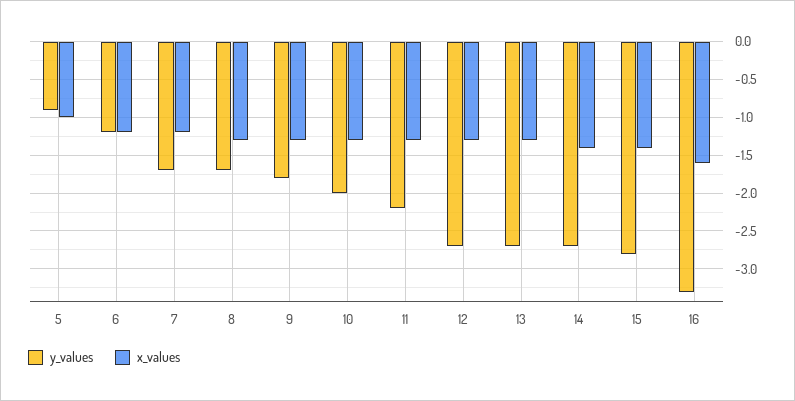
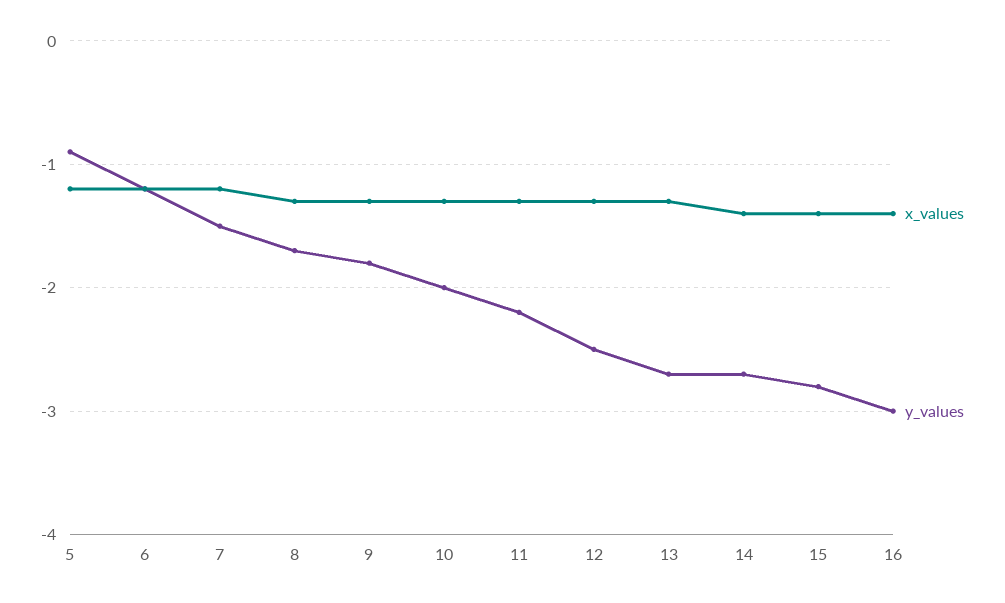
  {
    "y_values": {
      "5": -0.9,
      "6": -1.2,
-     "7": -1.7,
+     "7": -1.5,
      "8": -1.7,
      "9": -1.8,
      "10": -2,
      "11": -2.2,
-     "12": -2.7,
+     "12": -2.5,
      "13": -2.7,
      "14": -2.7,
      "15": -2.8,
-     "16": -3.3
+     "16": -3
    },
    "x_values": {
-     "5": -1,
+     "5": -1.2,
      "6": -1.2,
      "7": -1.2,
      "8": -1.3,
      "9": -1.3,
      "10": -1.3,
      "11": -1.3,
      "12": -1.3,
      "13": -1.3,
      "14": -1.4,
      "15": -1.4,
-     "16": -1.6
+     "16": -1.4
    }
  }

